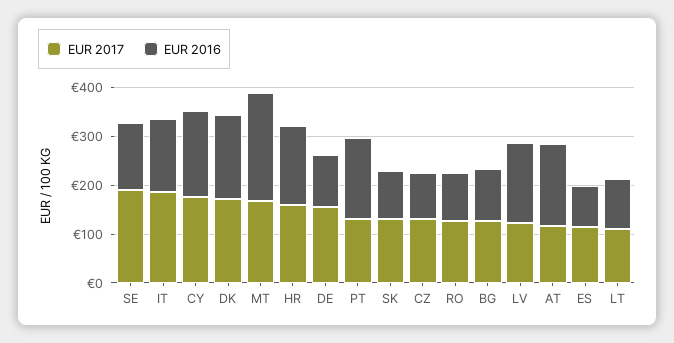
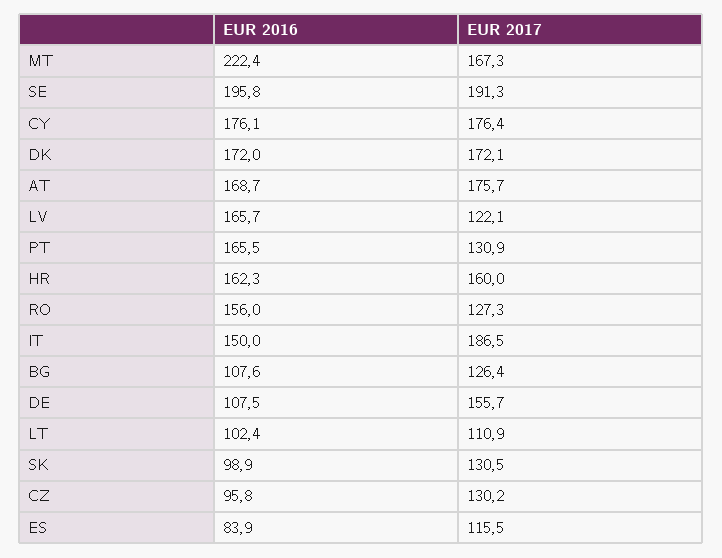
  {
    "EUR 2017": {
      "SE": 191.3,
      "IT": 186.5,
      "CY": 176.4,
      "DK": 172.1,
      "MT": 167.3,
      "HR": 160,
      "DE": 155.7,
      "PT": 130.9,
      "SK": 130.5,
      "CZ": 130.2,
      "RO": 127.3,
      "BG": 126.4,
      "LV": 122.1,
-     "AT": 120,
+     "AT": 175.7,
      "ES": 115.5,
      "LT": 110.9
    },
    "EUR 2016": {
-     "SE": 140,
+     "SE": 195.8,
      "IT": 150,
      "CY": 176.1,
      "DK": 172,
      "MT": 222.4,
      "HR": 162.3,
      "DE": 107.5,
      "PT": 165.5,
      "SK": 98.9,
      "CZ": 95.8,
-     "RO": 100,
+     "RO": 156,
      "BG": 107.6,
      "LV": 165.7,
      "AT": 168.7,
      "ES": 83.9,
      "LT": 102.4
    }
  }

